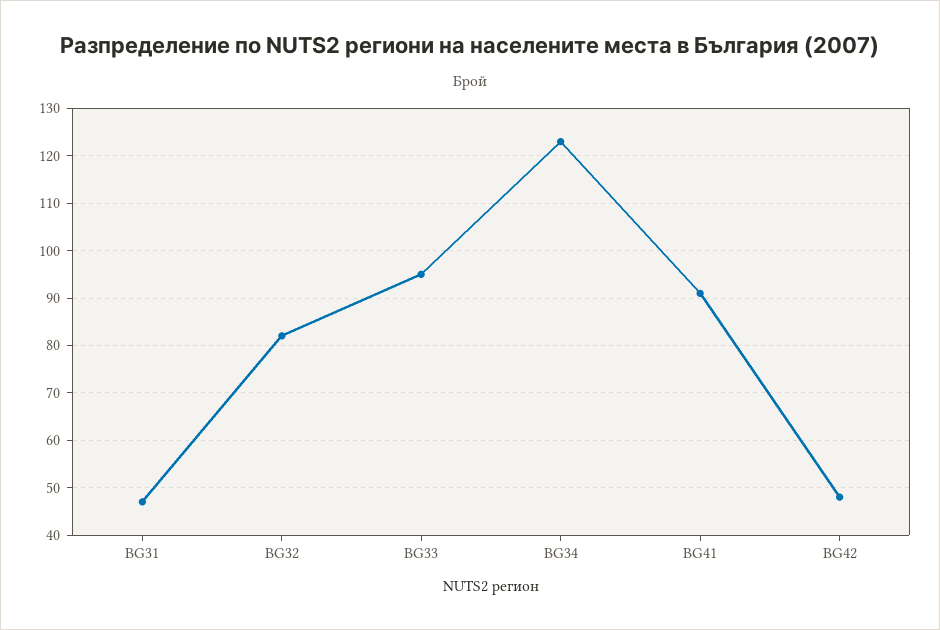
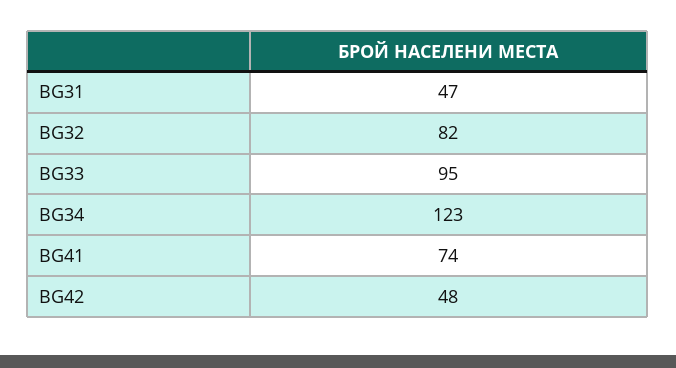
  {
    "BG31": 47,
    "BG32": 82,
    "BG33": 95,
    "BG34": 123,
-   "BG41": 90,
+   "BG41": 74,
    "BG42": 48
  }

